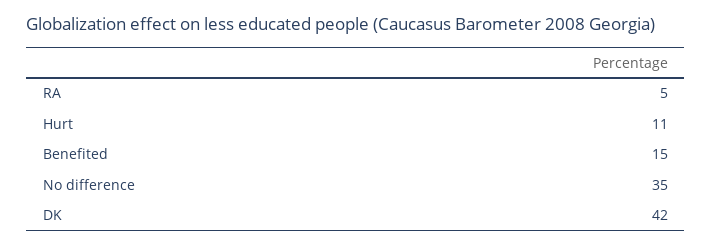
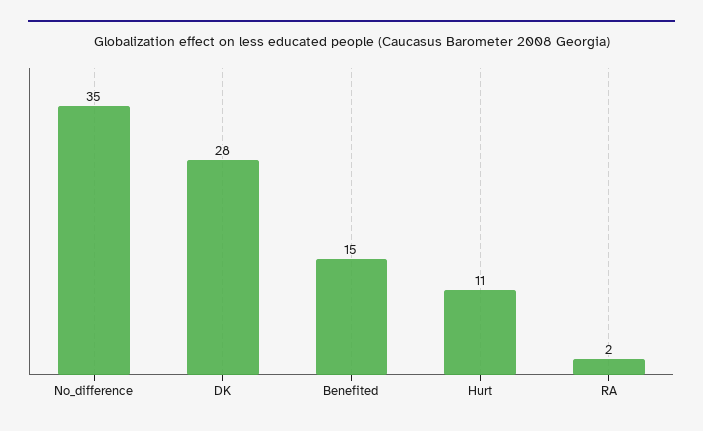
  {
-   "RA": 5,
+   "RA": 2,
    "Hurt": 11,
    "Benefited": 15,
    "No difference": 35,
-   "DK": 42
+   "DK": 28
  }

